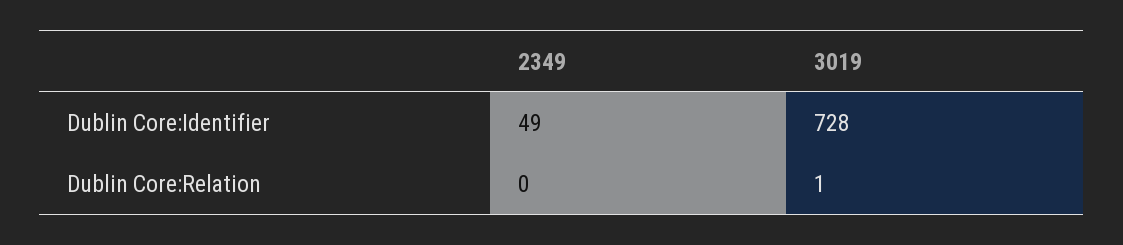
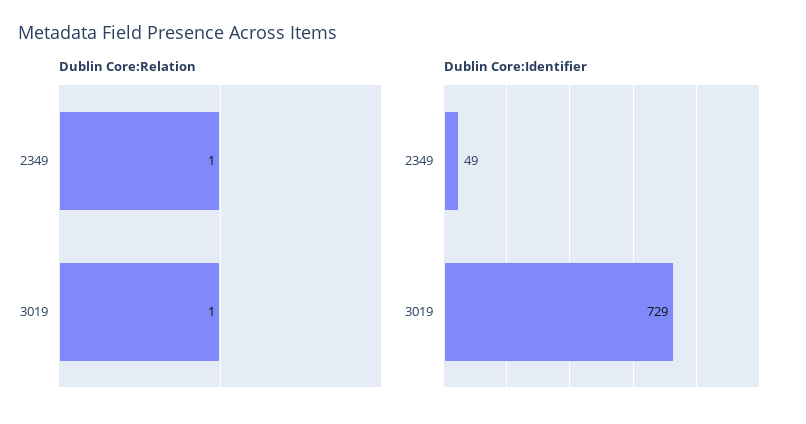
  {
    "Dublin Core:Identifier": {
      "2349": 49,
-     "3019": 728
+     "3019": 729
    },
    "Dublin Core:Relation": {
-     "2349": 0,
+     "2349": 1,
      "3019": 1
    }
  }

